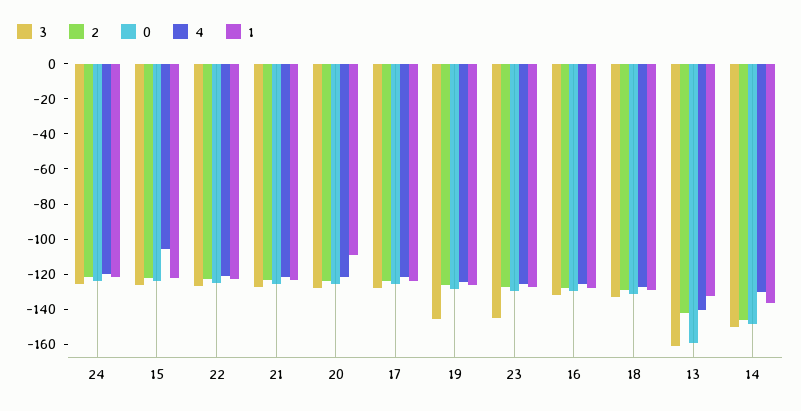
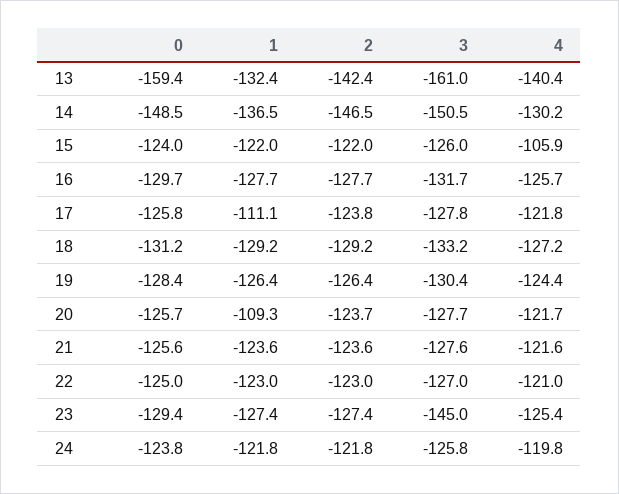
  {
    "3": {
      "24": -125.8,
      "15": -126,
      "22": -127,
      "21": -127.6,
      "20": -127.7,
      "17": -127.8,
-     "19": -145,
+     "19": -130.4,
      "23": -145,
      "16": -131.7,
      "18": -133.2,
      "13": -161,
      "14": -150.5
    },
    "2": {
      "24": -121.8,
      "15": -122,
      "22": -123,
      "21": -123.6,
      "20": -123.7,
      "17": -123.8,
      "19": -126.4,
      "23": -127.4,
      "16": -127.7,
      "18": -129.2,
      "13": -142.4,
      "14": -146.5
    },
    "0": {
      "24": -123.8,
      "15": -124,
      "22": -125,
      "21": -125.6,
      "20": -125.7,
      "17": -125.8,
      "19": -128.4,
      "23": -129.4,
      "16": -129.7,
      "18": -131.2,
      "13": -159.4,
      "14": -148.5
    },
    "4": {
      "24": -119.8,
      "15": -105.9,
      "22": -121,
      "21": -121.6,
      "20": -121.7,
      "17": -121.8,
      "19": -124.4,
      "23": -125.4,
      "16": -125.7,
      "18": -127.2,
      "13": -140.4,
      "14": -130.2
    },
    "1": {
      "24": -121.8,
      "15": -122,
      "22": -123,
      "21": -123.6,
      "20": -109.3,
-     "17": -125,
+     "17": -111.1,
      "19": -126.4,
      "23": -127.4,
      "16": -127.7,
      "18": -129.2,
      "13": -132.4,
      "14": -136.5
    }
  }

